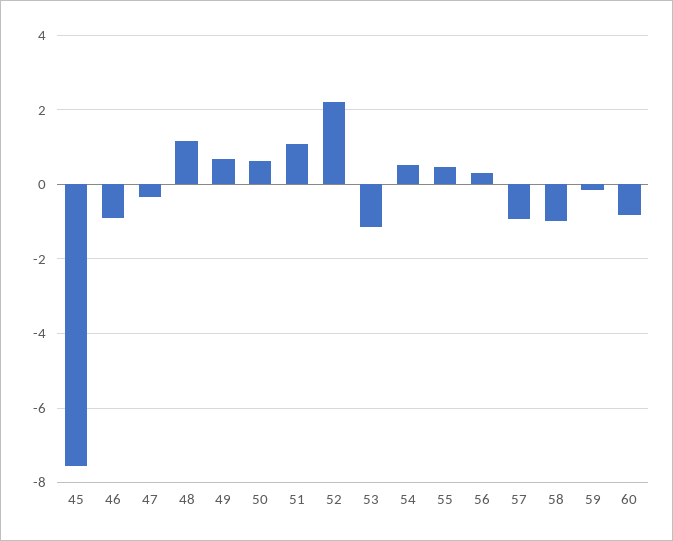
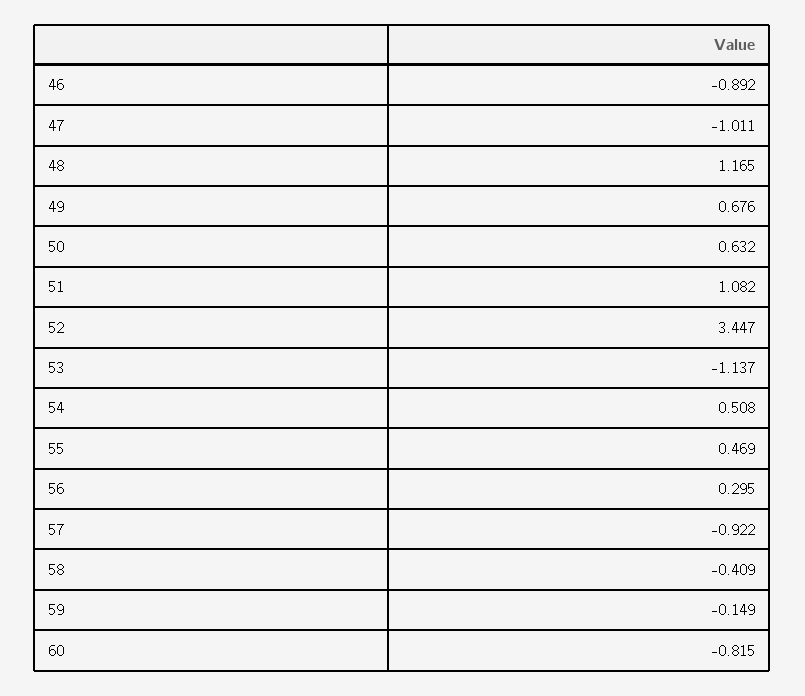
  {
-   "45": -7.6,
    "46": -0.892,
-   "47": -0.4,
+   "47": -1.011,
    "48": 1.165,
    "49": 0.676,
    "50": 0.632,
    "51": 1.082,
-   "52": 2.2,
+   "52": 3.447,
    "53": -1.137,
    "54": 0.508,
    "55": 0.469,
    "56": 0.295,
    "57": -0.922,
-   "58": -1,
+   "58": -0.409,
    "59": -0.149,
    "60": -0.815
  }

